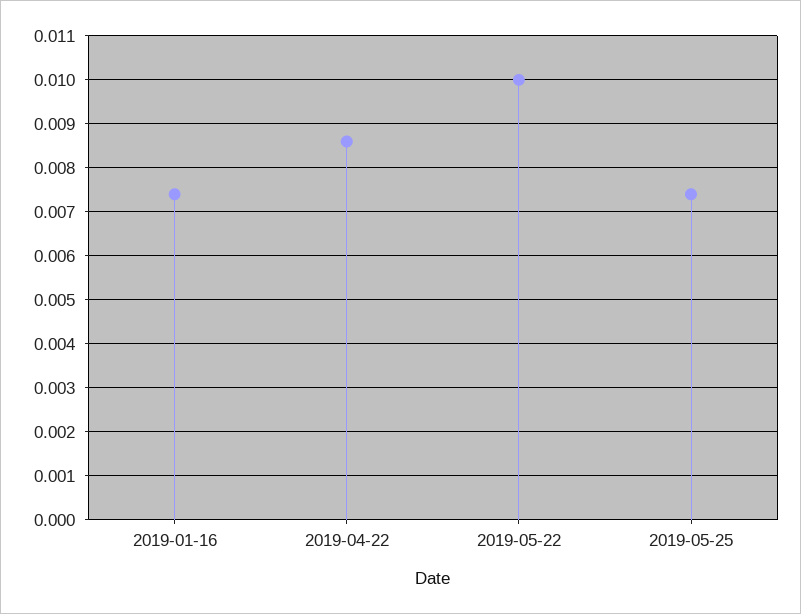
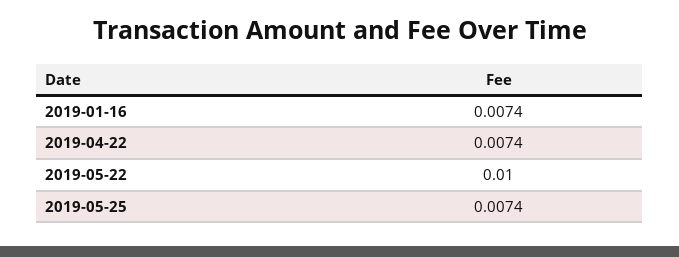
  {
    "2019-01-16": 0.0074,
-   "2019-04-22": 0.0085,
+   "2019-04-22": 0.0074,
    "2019-05-22": 0.01,
    "2019-05-25": 0.0074
  }

